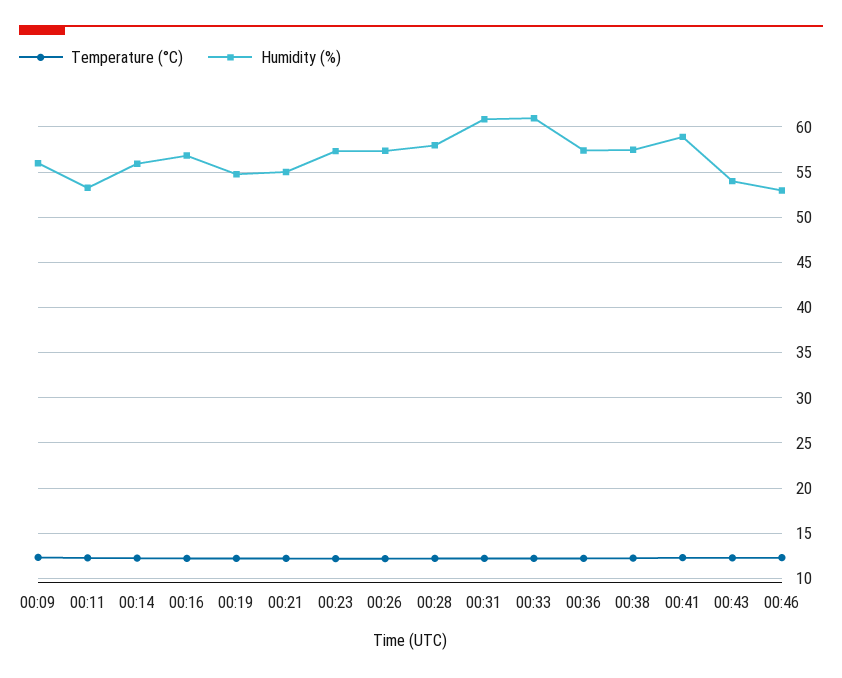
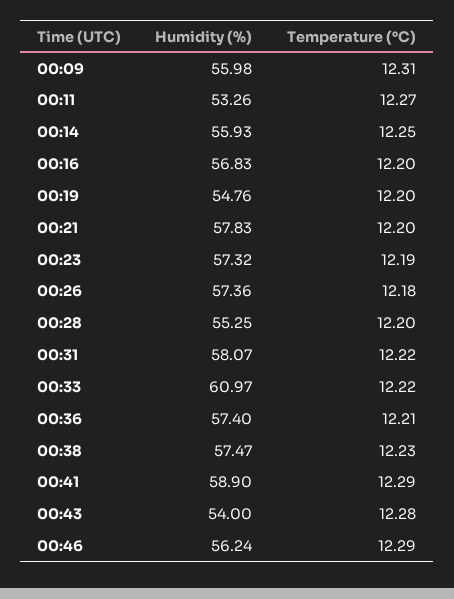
  {
    "Temperature (°C)": {
      "00:09": 12.31,
      "00:11": 12.27,
      "00:14": 12.25,
      "00:16": 12.2,
      "00:19": 12.2,
      "00:21": 12.2,
      "00:23": 12.19,
      "00:26": 12.18,
      "00:28": 12.2,
      "00:31": 12.22,
      "00:33": 12.22,
      "00:36": 12.21,
      "00:38": 12.23,
      "00:41": 12.29,
      "00:43": 12.28,
      "00:46": 12.29
    },
    "Humidity (%)": {
      "00:09": 55.98,
      "00:11": 53.26,
      "00:14": 55.93,
      "00:16": 56.83,
      "00:19": 54.76,
-     "00:21": 55,
+     "00:21": 57.83,
      "00:23": 57.32,
      "00:26": 57.36,
-     "00:28": 58,
+     "00:28": 55.25,
-     "00:31": 61,
+     "00:31": 58.07,
      "00:33": 60.97,
      "00:36": 57.4,
      "00:38": 57.47,
      "00:41": 58.9,
      "00:43": 54,
-     "00:46": 53
+     "00:46": 56.24
    }
  }

